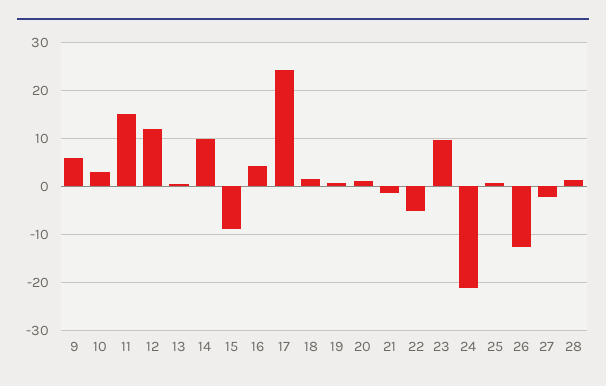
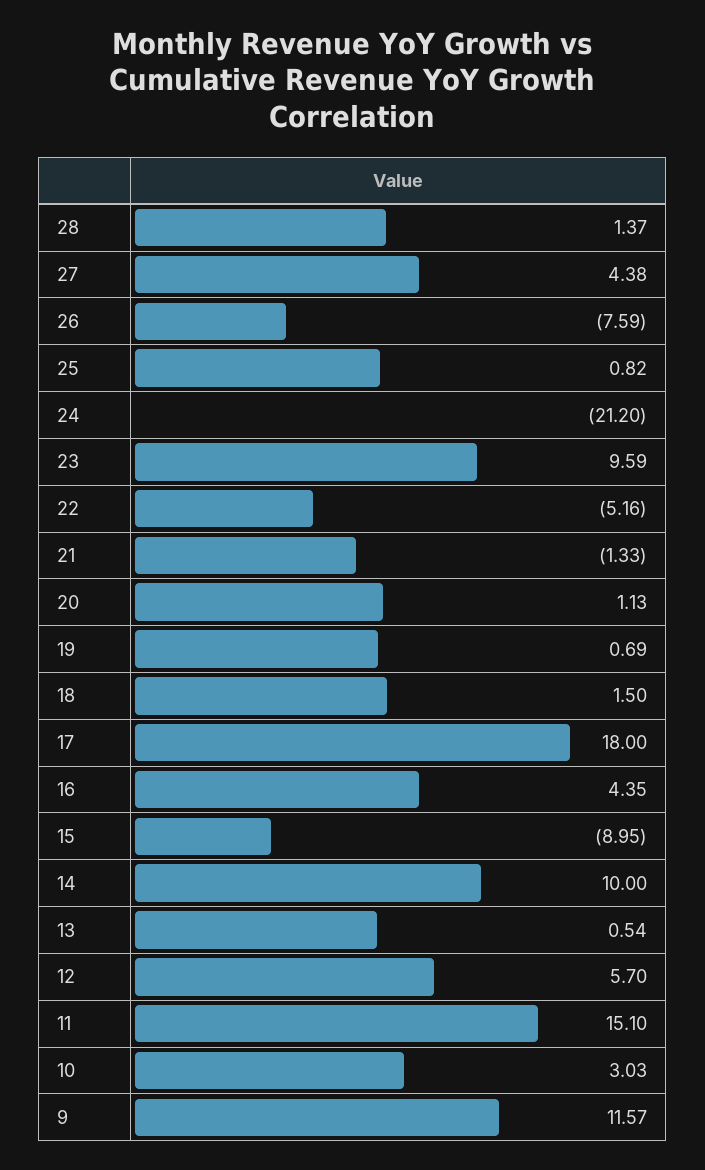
  {
-   "9": 6,
+   "9": 11.57,
    "10": 3.03,
    "11": 15.1,
-   "12": 12,
+   "12": 5.7,
    "13": 0.54,
    "14": 10,
    "15": -8.95,
    "16": 4.35,
-   "17": 24,
+   "17": 18,
    "18": 1.5,
    "19": 0.69,
    "20": 1.13,
    "21": -1.33,
    "22": -5.16,
    "23": 9.59,
    "24": -21.2,
    "25": 0.82,
-   "26": -12,
+   "26": -7.59,
-   "27": -2,
+   "27": 4.38,
    "28": 1.37
  }

